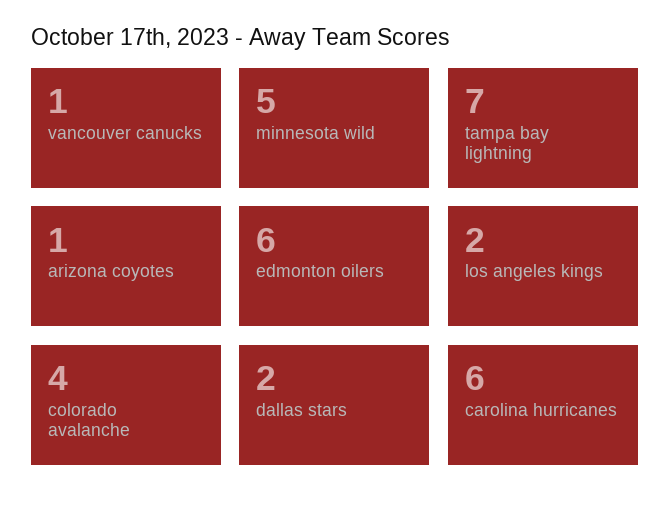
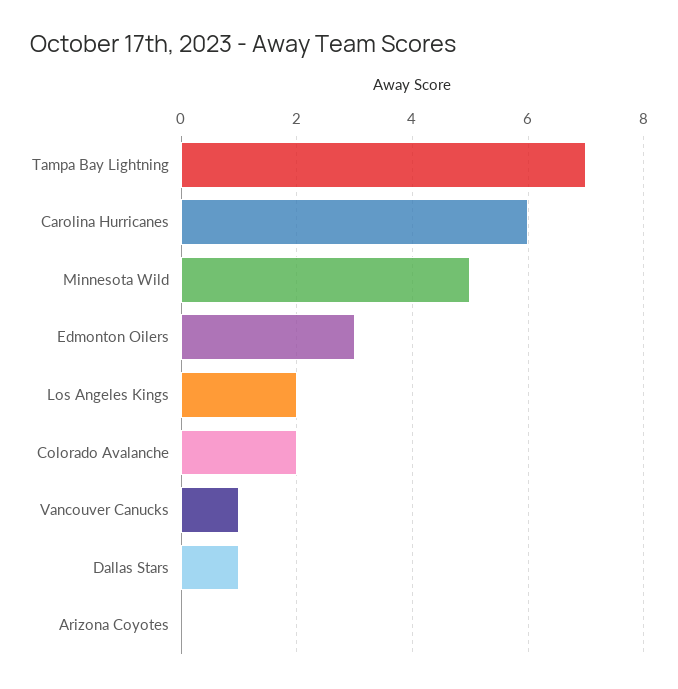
  {
    "vancouver canucks": 1,
    "minnesota wild": 5,
    "tampa bay lightning": 7,
-   "arizona coyotes": 1,
+   "arizona coyotes": 0,
-   "edmonton oilers": 6,
+   "edmonton oilers": 3,
    "los angeles kings": 2,
-   "colorado avalanche": 4,
+   "colorado avalanche": 2,
-   "dallas stars": 2,
+   "dallas stars": 1,
    "carolina hurricanes": 6
  }

